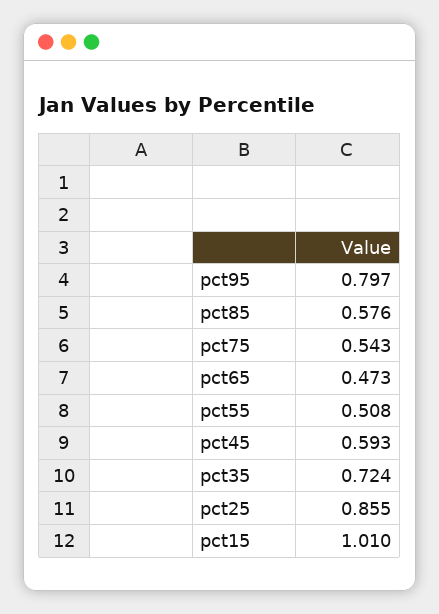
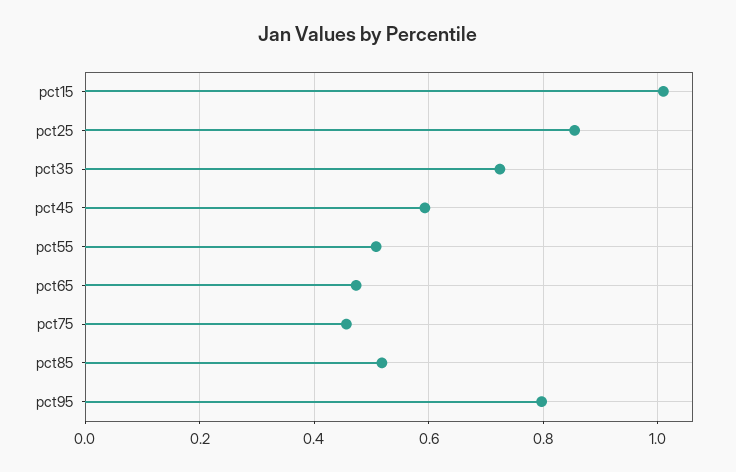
  {
    "pct95": 0.797,
-   "pct85": 0.576,
+   "pct85": 0.52,
-   "pct75": 0.543,
+   "pct75": 0.46,
    "pct65": 0.473,
    "pct55": 0.508,
    "pct45": 0.593,
    "pct35": 0.724,
    "pct25": 0.855,
    "pct15": 1.01
  }

